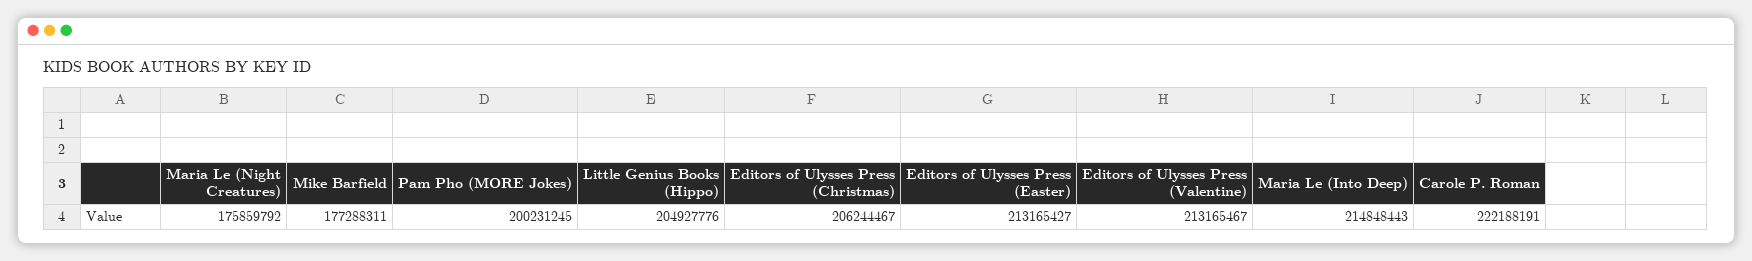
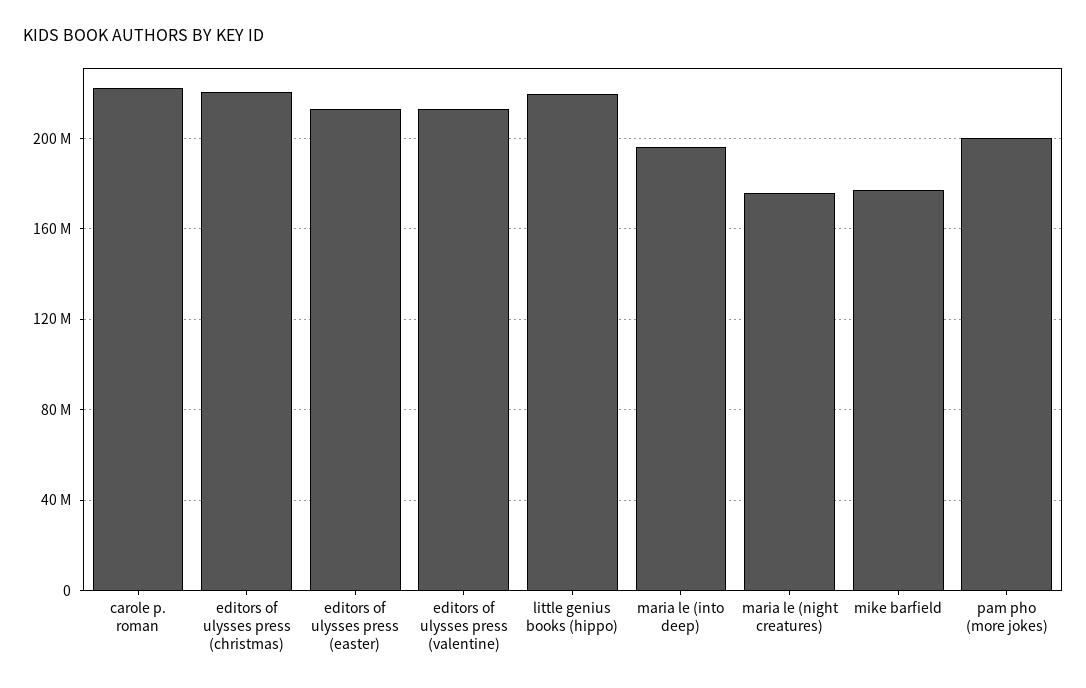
  {
    "Maria Le (Night Creatures)": 175859792,
    "Mike Barfield": 177288311,
    "Pam Pho (MORE Jokes)": 200231245,
-   "Little Genius Books (Hippo)": 204927776,
+   "Little Genius Books (Hippo)": 220000000,
-   "Editors of Ulysses Press (Christmas)": 206244467,
+   "Editors of Ulysses Press (Christmas)": 220000000,
    "Editors of Ulysses Press (Easter)": 213165427,
    "Editors of Ulysses Press (Valentine)": 213165467,
-   "Maria Le (Into Deep)": 214848443,
+   "Maria Le (Into Deep)": 195000000,
    "Carole P. Roman": 222188191
  }

